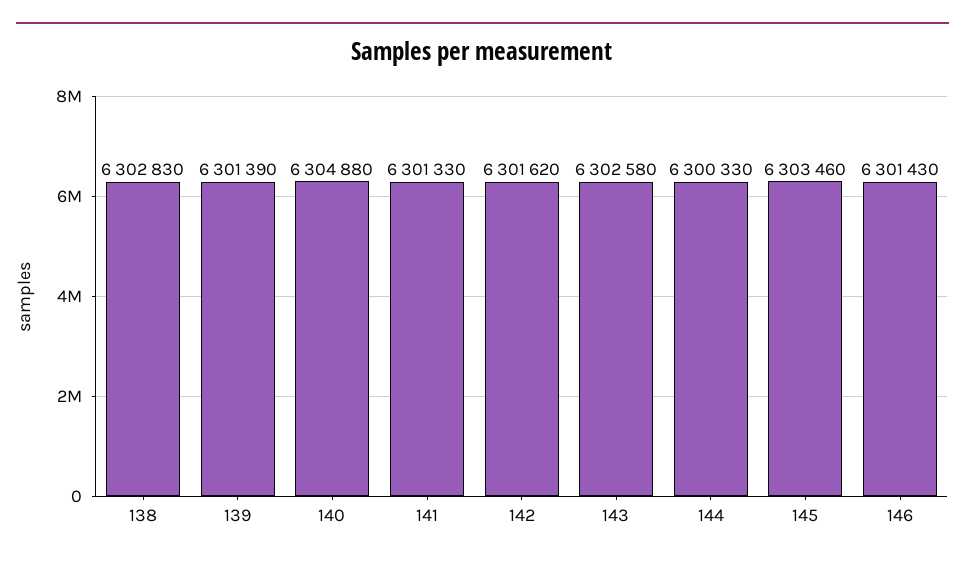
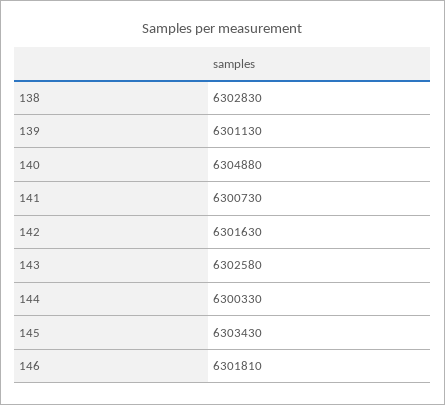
  {
    "138": 6302830,
-   "139": 6301390,
+   "139": 6301130,
    "140": 6304880,
-   "141": 6301330,
+   "141": 6300730,
-   "142": 6301620,
+   "142": 6301630,
    "143": 6302580,
    "144": 6300330,
-   "145": 6303460,
+   "145": 6303430,
-   "146": 6301430
+   "146": 6301810
  }

